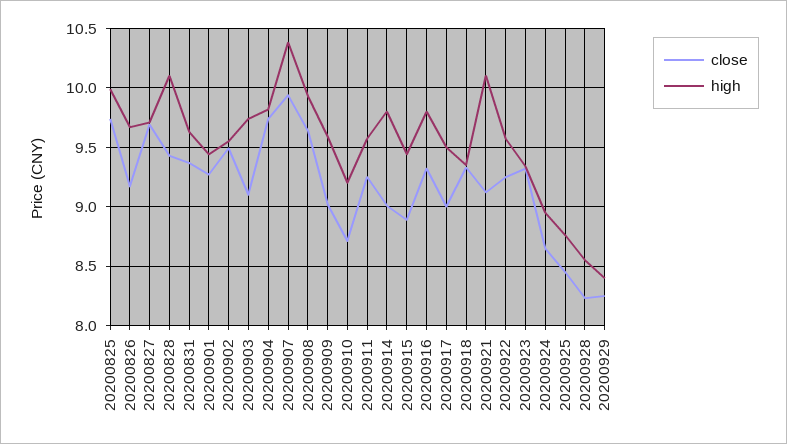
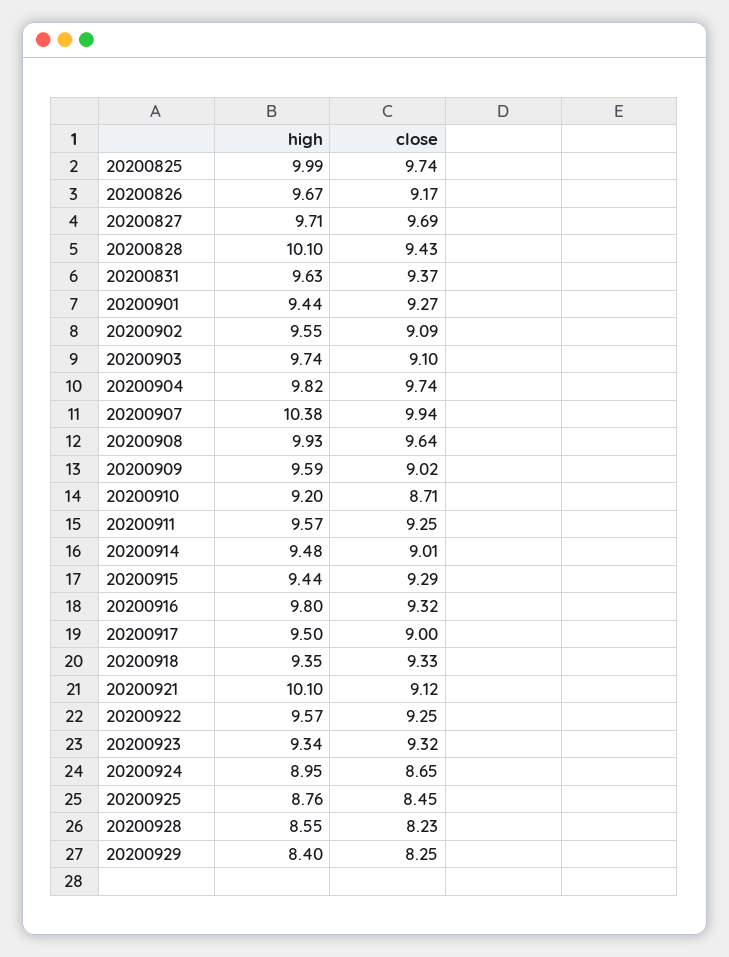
  {
    "close": {
      "20200825": 9.74,
      "20200826": 9.17,
      "20200827": 9.69,
      "20200828": 9.43,
      "20200831": 9.37,
      "20200901": 9.27,
-     "20200902": 9.5,
+     "20200902": 9.09,
      "20200903": 9.1,
      "20200904": 9.74,
      "20200907": 9.94,
      "20200908": 9.64,
      "20200909": 9.02,
      "20200910": 8.71,
      "20200911": 9.25,
      "20200914": 9.01,
-     "20200915": 8.9,
+     "20200915": 9.29,
      "20200916": 9.32,
      "20200917": 9,
      "20200918": 9.33,
      "20200921": 9.12,
      "20200922": 9.25,
      "20200923": 9.32,
      "20200924": 8.65,
      "20200925": 8.45,
      "20200928": 8.23,
      "20200929": 8.25
    },
    "high": {
      "20200825": 9.99,
      "20200826": 9.67,
      "20200827": 9.71,
      "20200828": 10.1,
      "20200831": 9.63,
      "20200901": 9.44,
      "20200902": 9.55,
      "20200903": 9.74,
      "20200904": 9.82,
      "20200907": 10.38,
      "20200908": 9.93,
      "20200909": 9.59,
      "20200910": 9.2,
      "20200911": 9.57,
-     "20200914": 9.8,
+     "20200914": 9.48,
      "20200915": 9.44,
      "20200916": 9.8,
      "20200917": 9.5,
      "20200918": 9.35,
      "20200921": 10.1,
      "20200922": 9.57,
      "20200923": 9.34,
      "20200924": 8.95,
      "20200925": 8.76,
      "20200928": 8.55,
      "20200929": 8.4
    }
  }

